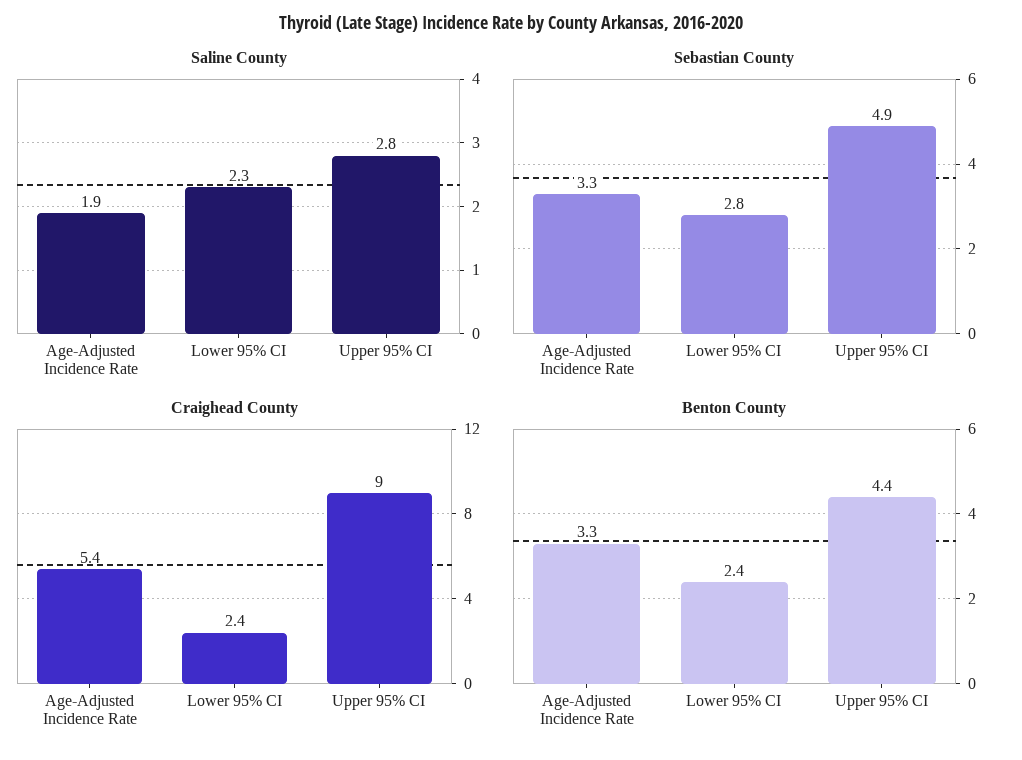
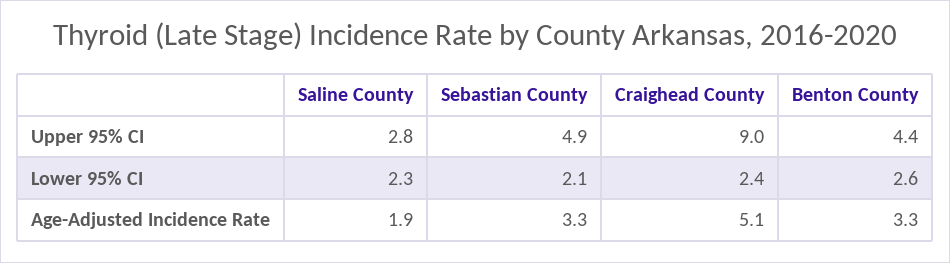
  {
    "Saline County": {
      "Age-Adjusted Incidence Rate": 1.9,
      "Lower 95% CI": 2.3,
      "Upper 95% CI": 2.8
    },
    "Sebastian County": {
      "Age-Adjusted Incidence Rate": 3.3,
-     "Lower 95% CI": 2.8,
+     "Lower 95% CI": 2.1,
      "Upper 95% CI": 4.9
    },
    "Craighead County": {
-     "Age-Adjusted Incidence Rate": 5.4,
+     "Age-Adjusted Incidence Rate": 5.1,
      "Lower 95% CI": 2.4,
      "Upper 95% CI": 9
    },
    "Benton County": {
      "Age-Adjusted Incidence Rate": 3.3,
-     "Lower 95% CI": 2.4,
+     "Lower 95% CI": 2.6,
      "Upper 95% CI": 4.4
    }
  }

